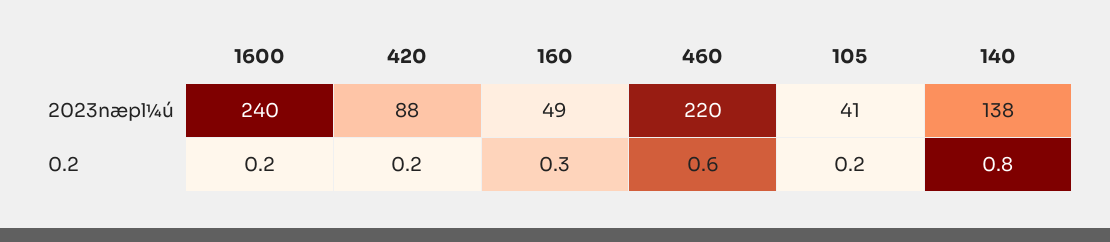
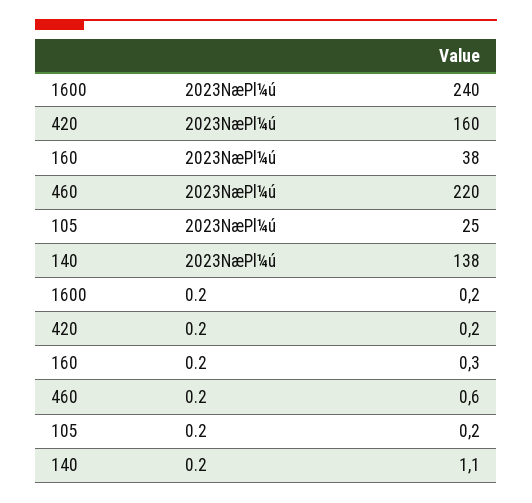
  {
    "1600": {
      "2023næpl¼ú": 240,
      "0.2": 0.2
    },
    "420": {
-     "2023næpl¼ú": 88,
+     "2023næpl¼ú": 160,
      "0.2": 0.2
    },
    "160": {
-     "2023næpl¼ú": 49,
+     "2023næpl¼ú": 38,
      "0.2": 0.3
    },
    "460": {
      "2023næpl¼ú": 220,
      "0.2": 0.6
    },
    "105": {
-     "2023næpl¼ú": 41,
+     "2023næpl¼ú": 25,
      "0.2": 0.2
    },
    "140": {
      "2023næpl¼ú": 138,
-     "0.2": 0.8
+     "0.2": 1.1
    }
  }

